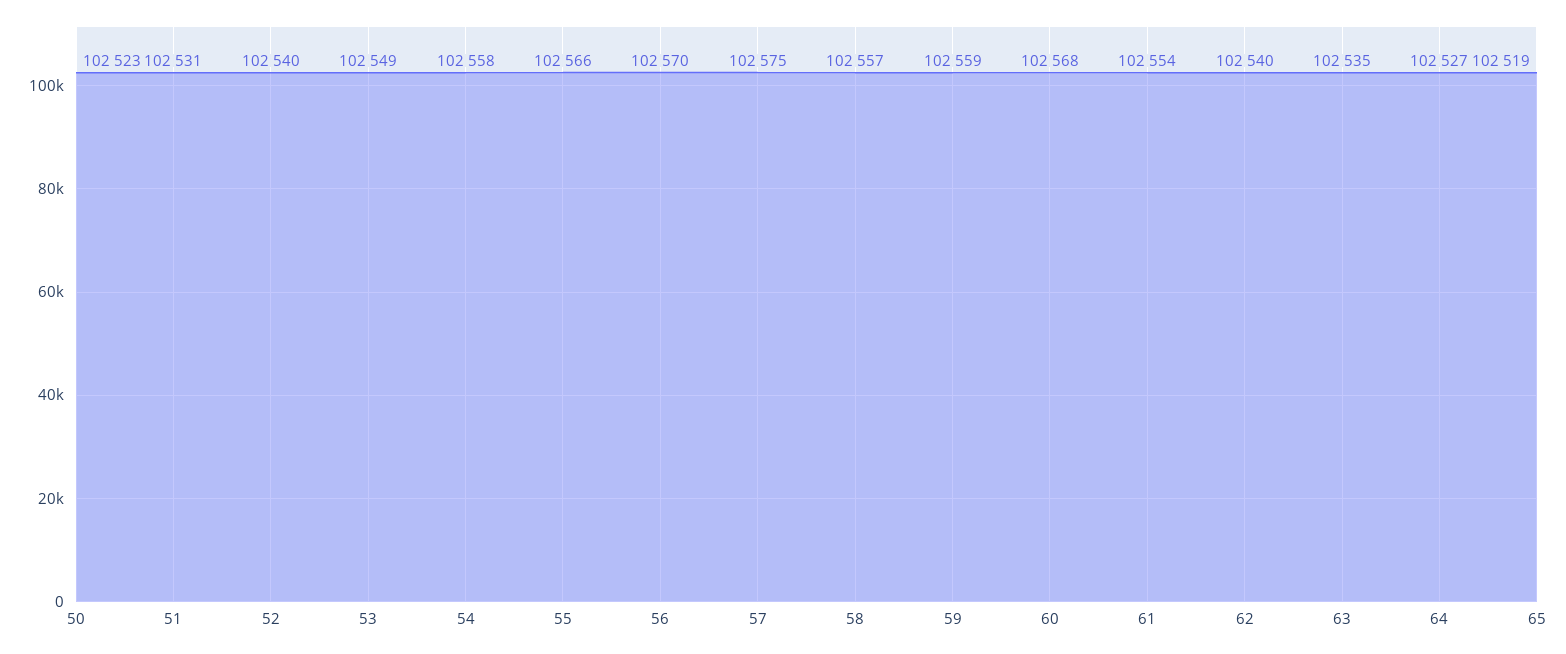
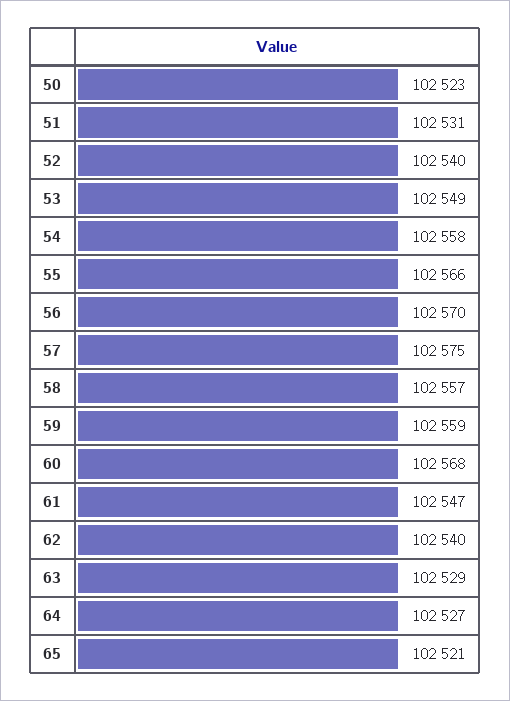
  {
    "50": 102523,
    "51": 102531,
    "52": 102540,
    "53": 102549,
    "54": 102558,
    "55": 102566,
    "56": 102570,
    "57": 102575,
    "58": 102557,
    "59": 102559,
    "60": 102568,
-   "61": 102554,
+   "61": 102547,
    "62": 102540,
-   "63": 102535,
+   "63": 102529,
    "64": 102527,
-   "65": 102519
+   "65": 102521
  }

